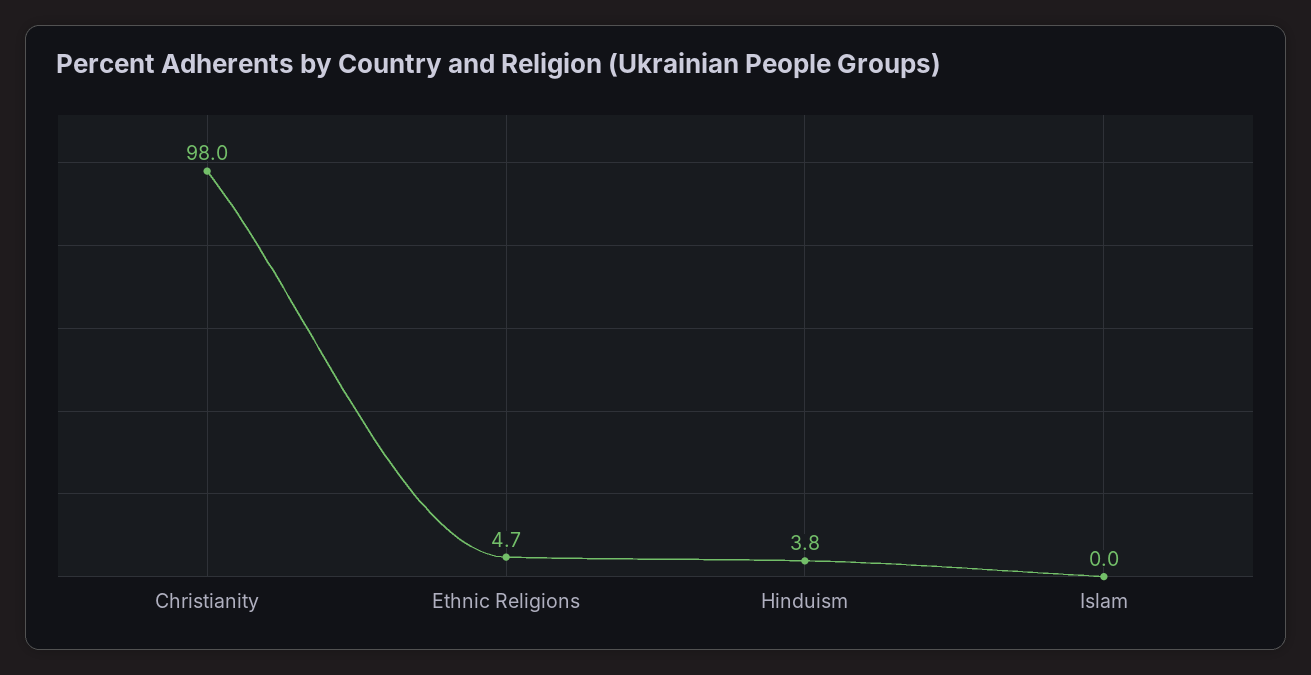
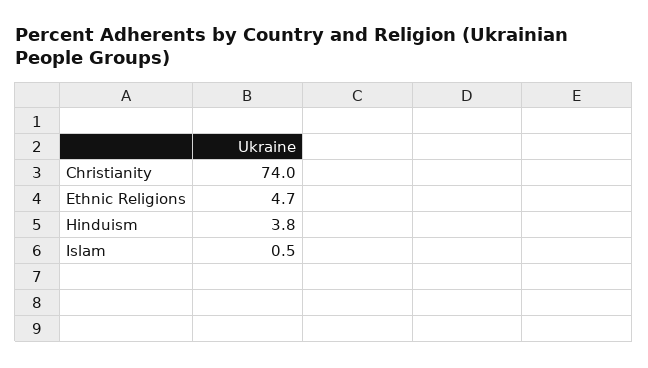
  {
-   "Christianity": 98,
+   "Christianity": 74,
    "Ethnic Religions": 4.7,
    "Hinduism": 3.8,
-   "Islam": 0
+   "Islam": 0.5
  }

